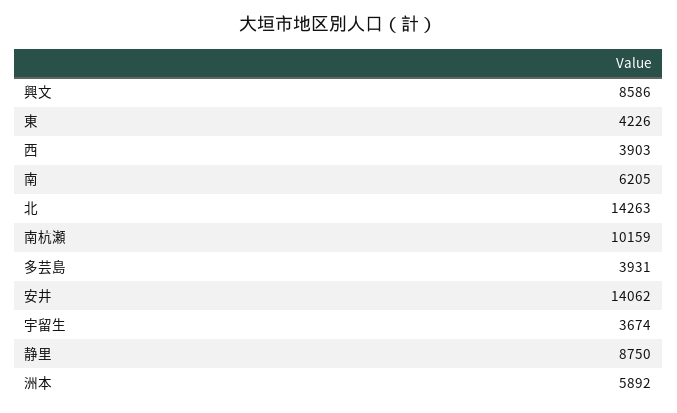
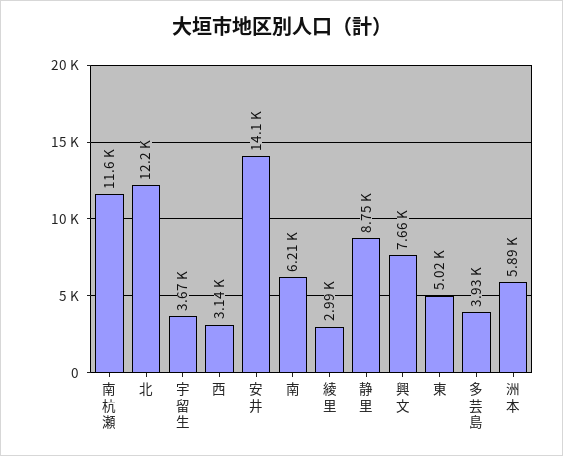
  {
-   "興文": 8586,
+   "興文": 7660,
-   "東": 4226,
+   "東": 5020,
-   "西": 3903,
+   "西": 3140,
    "南": 6205,
-   "北": 14263,
+   "北": 12200,
-   "南杭瀬": 10159,
+   "南杭瀬": 11600,
    "多芸島": 3931,
    "安井": 14062,
    "宇留生": 3674,
    "静里": 8750,
-   "洲本": 5892
+   "洲本": 5892,
+   "綾里": 2990
  }

